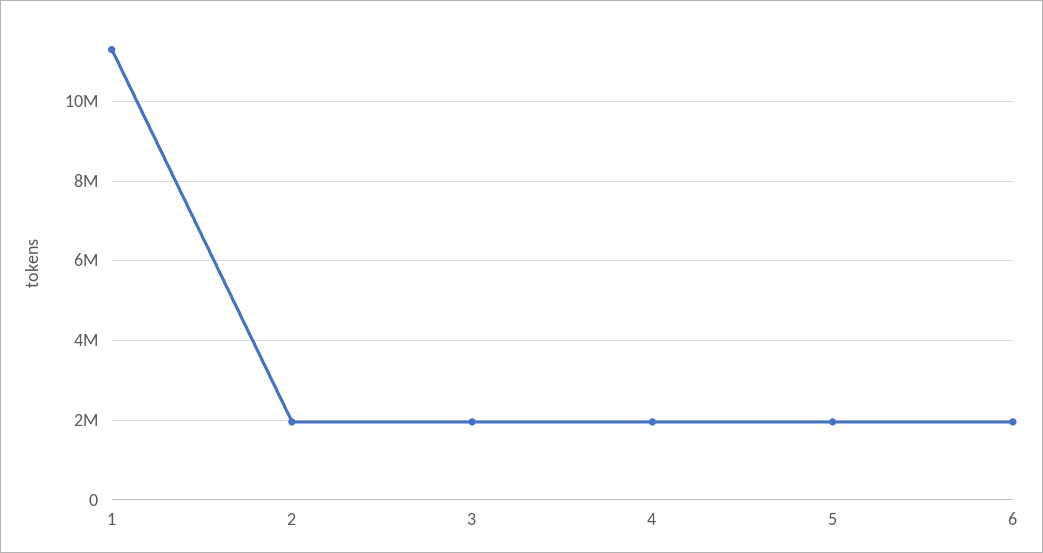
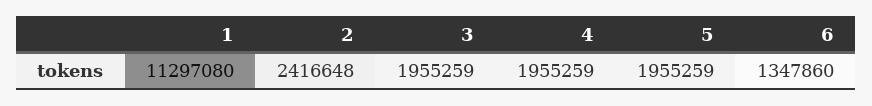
  {
    "1": 11297080,
-   "2": 2000000,
+   "2": 2416648,
    "3": 1955259,
    "4": 1955259,
    "5": 1955259,
-   "6": 2000000
+   "6": 1347860
  }

